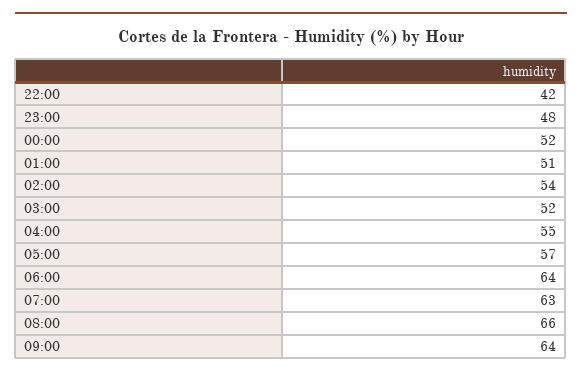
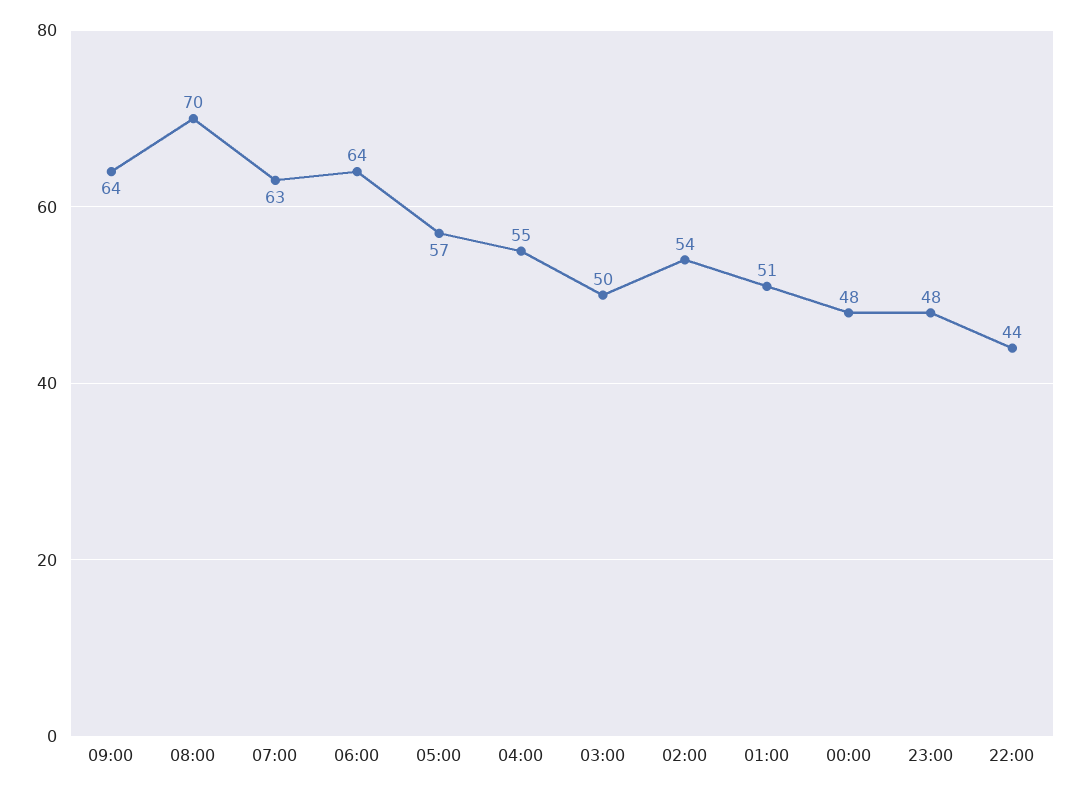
  {
-   "22:00": 42,
+   "22:00": 44,
    "23:00": 48,
-   "00:00": 52,
+   "00:00": 48,
    "01:00": 51,
    "02:00": 54,
-   "03:00": 52,
+   "03:00": 50,
    "04:00": 55,
    "05:00": 57,
    "06:00": 64,
    "07:00": 63,
-   "08:00": 66,
+   "08:00": 70,
    "09:00": 64
  }

